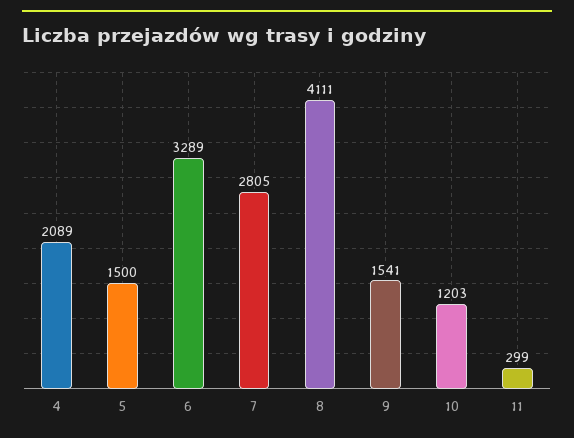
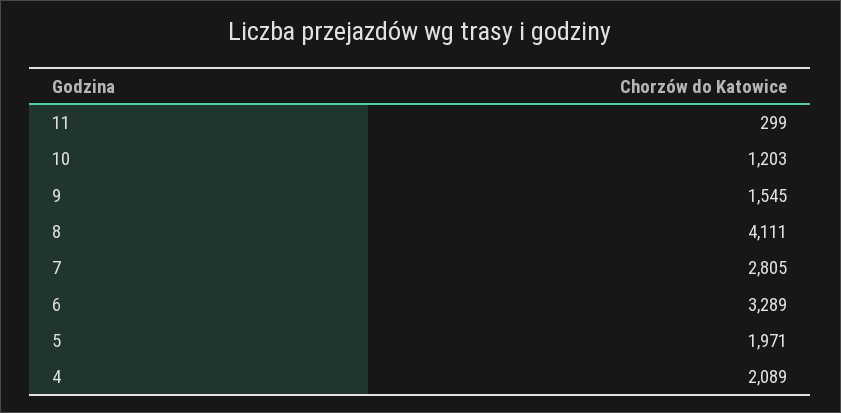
  {
    "4": 2089,
-   "5": 1500,
+   "5": 1971,
    "6": 3289,
    "7": 2805,
    "8": 4111,
-   "9": 1541,
+   "9": 1545,
    "10": 1203,
    "11": 299
  }

